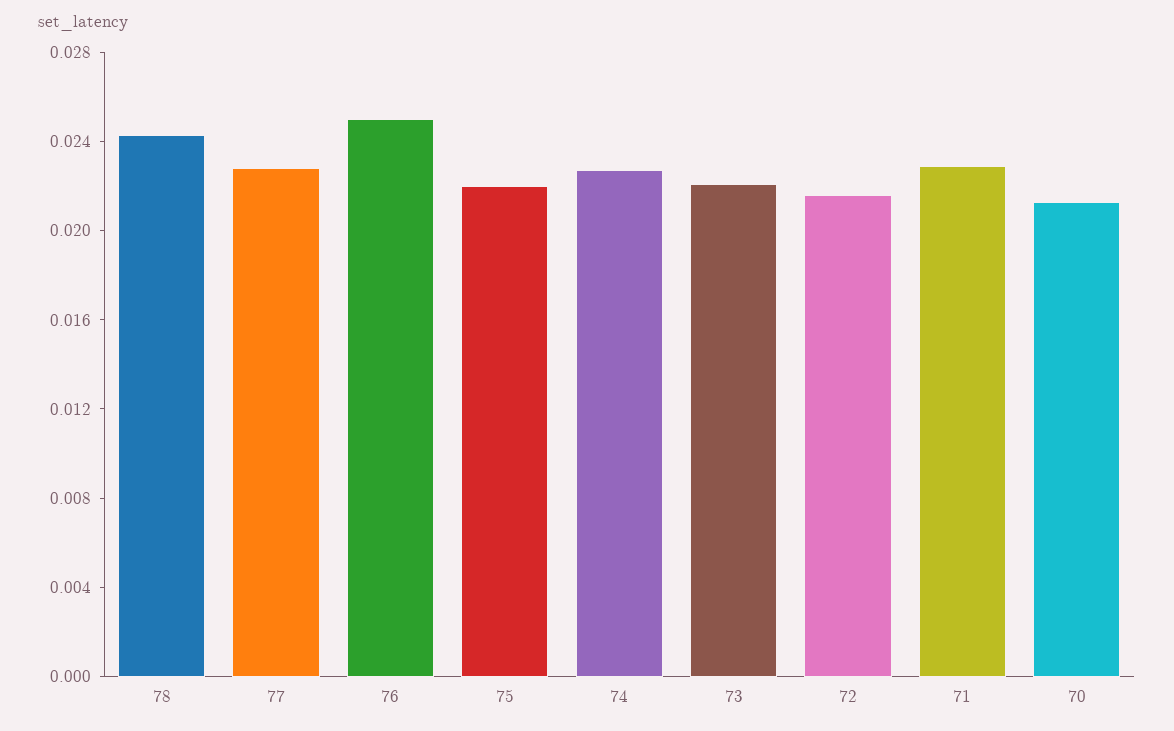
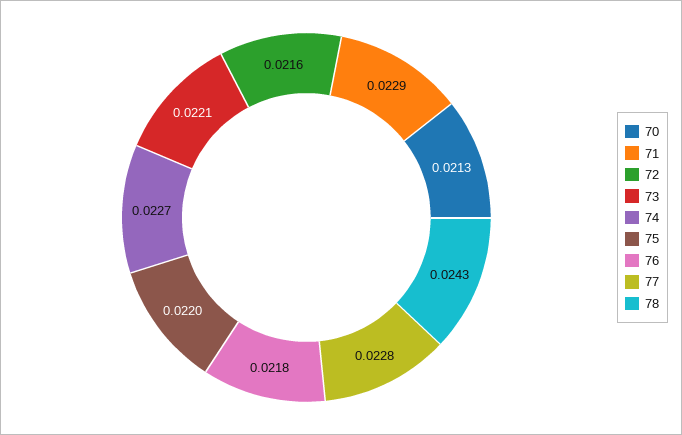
  {
    "78": 0.0243,
    "77": 0.0228,
-   "76": 0.025,
+   "76": 0.0218,
    "75": 0.022,
    "74": 0.0227,
    "73": 0.0221,
    "72": 0.0216,
    "71": 0.0229,
    "70": 0.0213
  }

